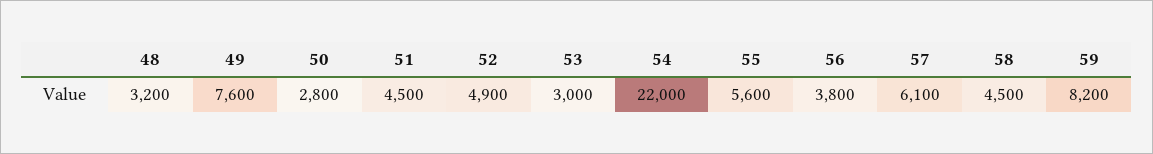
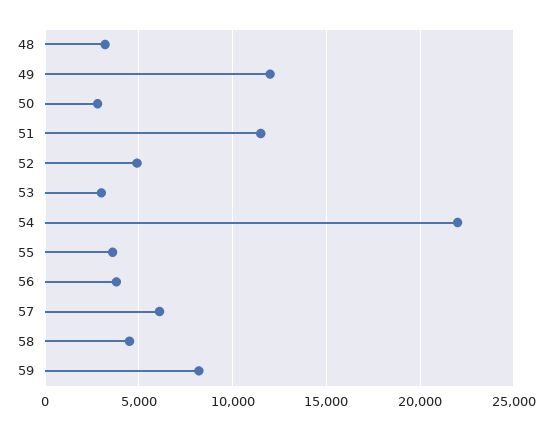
  {
    "48": 3200,
-   "49": 7600,
+   "49": 12000,
    "50": 2800,
-   "51": 4500,
+   "51": 11500,
    "52": 4900,
    "53": 3000,
    "54": 22000,
-   "55": 5600,
+   "55": 3500,
    "56": 3800,
    "57": 6100,
    "58": 4500,
    "59": 8200
  }

